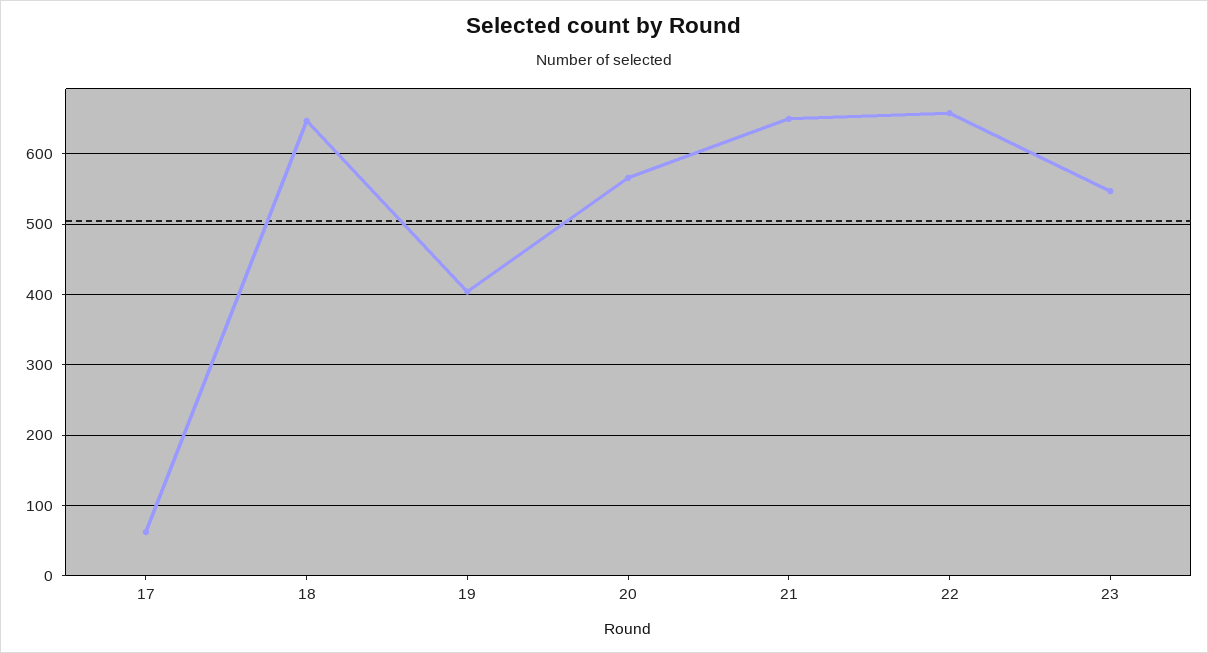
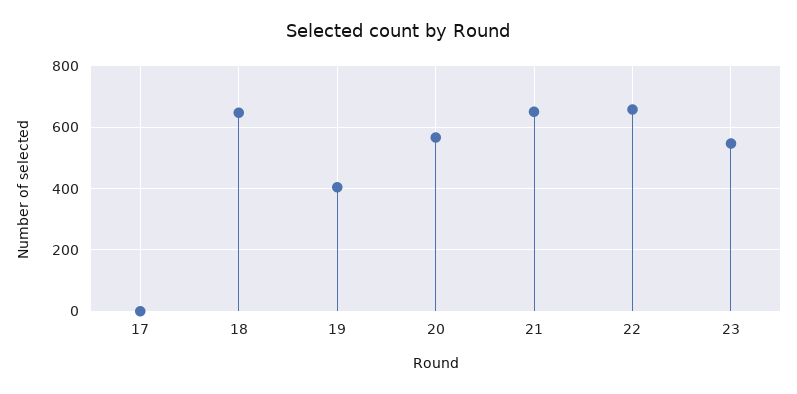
  {
-   "17": 60,
+   "17": 0,
    "18": 650,
    "19": 400,
    "20": 570,
    "21": 650,
    "22": 660,
    "23": 550
  }

